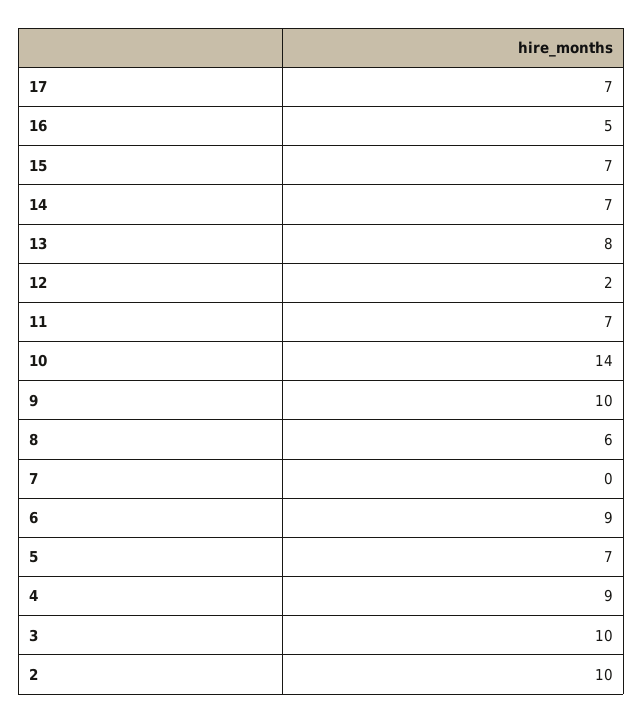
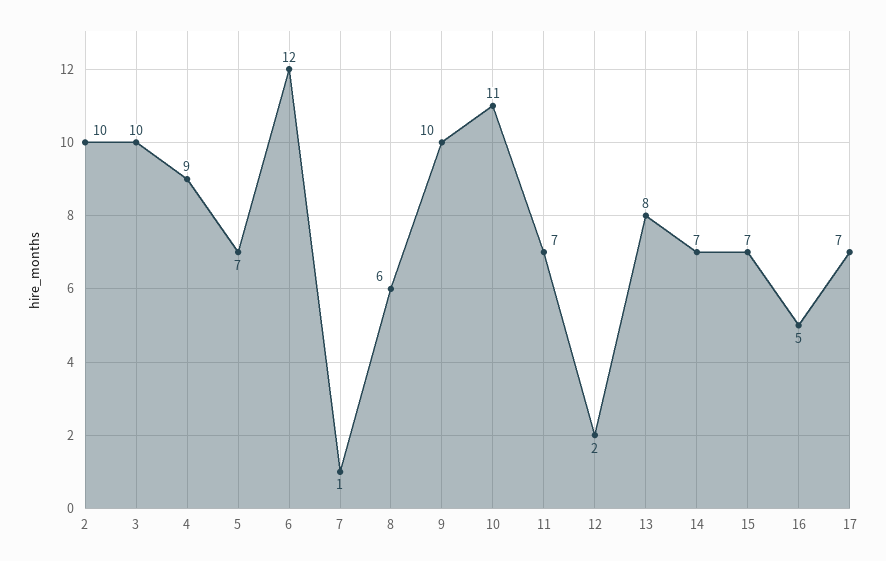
  {
    "17": 7,
    "16": 5,
    "15": 7,
    "14": 7,
    "13": 8,
    "12": 2,
    "11": 7,
-   "10": 14,
+   "10": 11,
    "9": 10,
    "8": 6,
-   "7": 0,
+   "7": 1,
-   "6": 9,
+   "6": 12,
    "5": 7,
    "4": 9,
    "3": 10,
    "2": 10
  }

